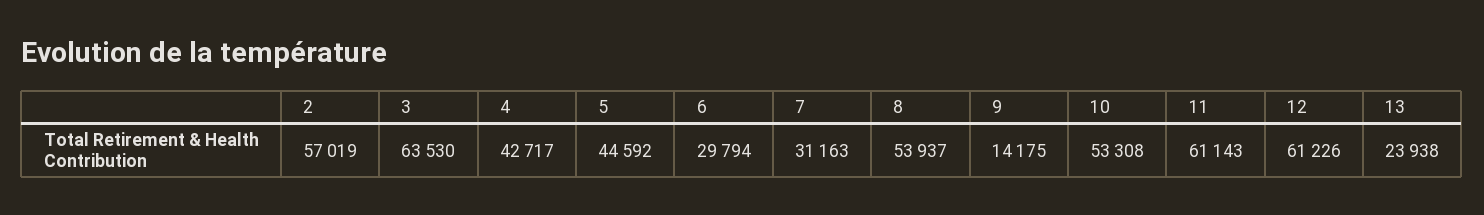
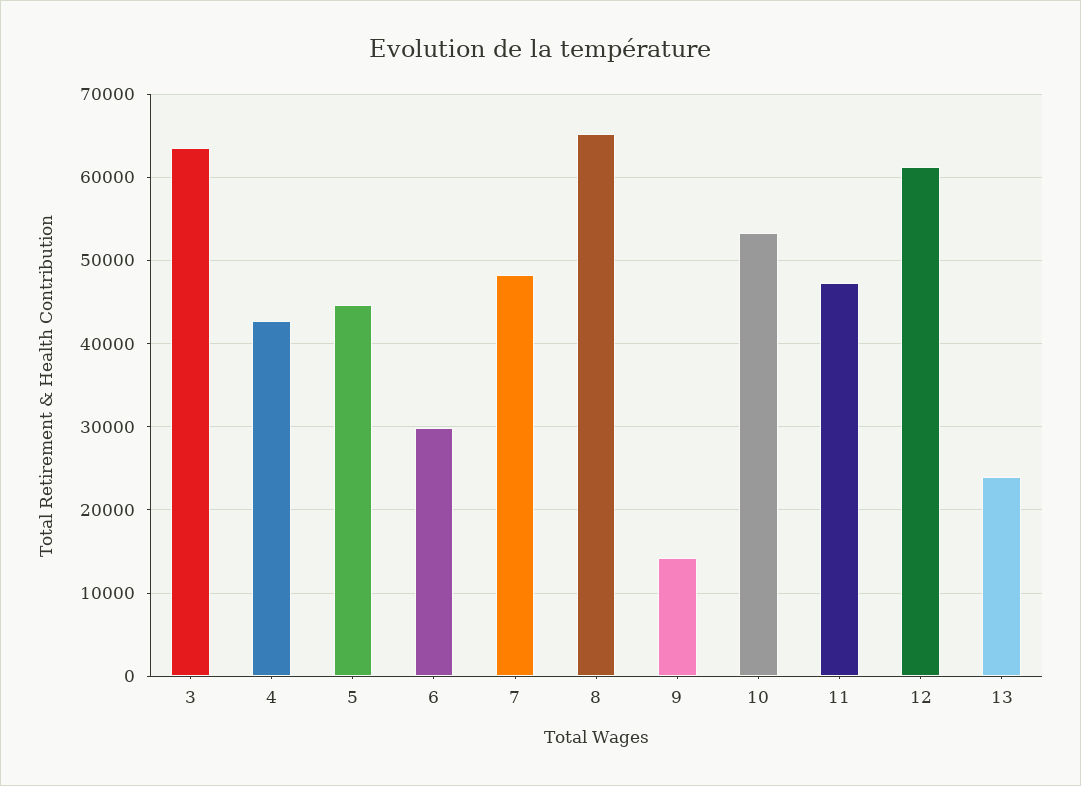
  {
-   "2": 57019,
    "3": 63530,
    "4": 42717,
    "5": 44592,
    "6": 29794,
-   "7": 31163,
+   "7": 48000,
-   "8": 53937,
+   "8": 65000,
    "9": 14175,
    "10": 53308,
-   "11": 61143,
+   "11": 47000,
    "12": 61226,
    "13": 23938
  }

